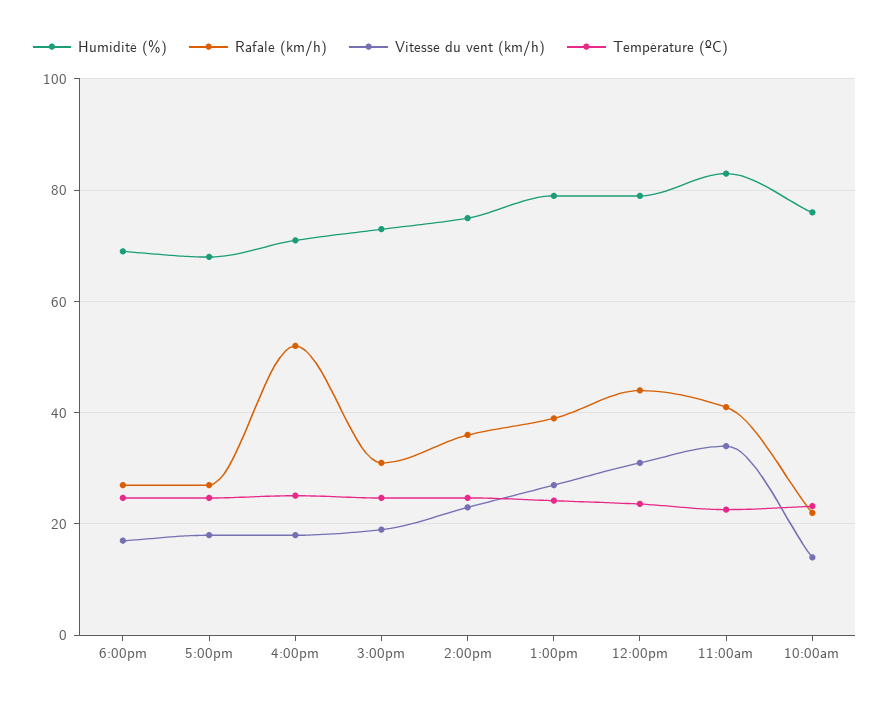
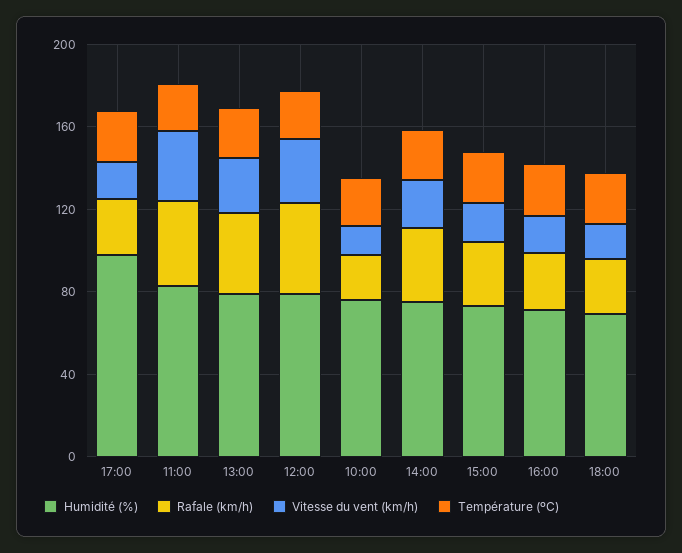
  {
    "Humidité (%)": {
      "6:00pm": 70,
-     "5:00pm": 68,
+     "5:00pm": 100,
      "4:00pm": 72,
      "3:00pm": 74,
      "2:00pm": 76,
      "1:00pm": 80,
      "12:00pm": 80,
      "11:00am": 84,
      "10:00am": 76
    },
    "Rafale (km/h)": {
      "6:00pm": 28,
      "5:00pm": 28,
-     "4:00pm": 52,
+     "4:00pm": 30,
      "3:00pm": 32,
      "2:00pm": 36,
      "1:00pm": 40,
      "12:00pm": 44,
      "11:00am": 42,
      "10:00am": 22
    },
    "Vitesse du vent (km/h)": {
      "6:00pm": 18,
      "5:00pm": 18,
      "4:00pm": 18,
      "3:00pm": 20,
      "2:00pm": 24,
      "1:00pm": 28,
      "12:00pm": 32,
      "11:00am": 34,
      "10:00am": 14
    },
    "Température (ºC)": {
      "6:00pm": 24,
      "5:00pm": 24,
      "4:00pm": 26,
      "3:00pm": 24,
      "2:00pm": 24,
      "1:00pm": 24,
      "12:00pm": 24,
      "11:00am": 22,
      "10:00am": 24
    }
  }

